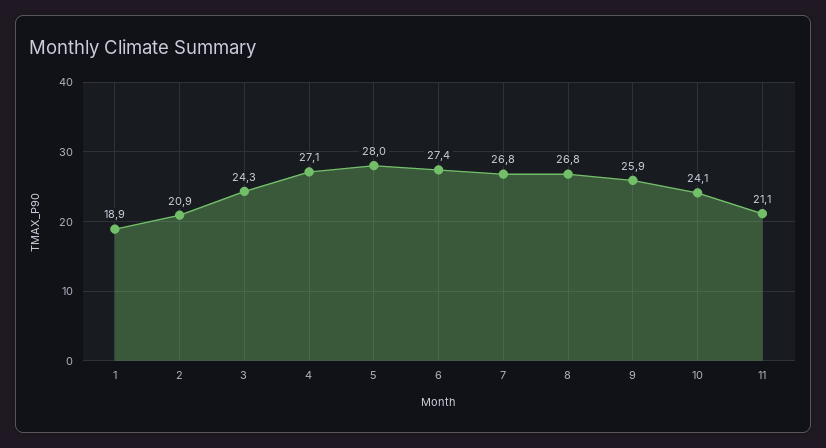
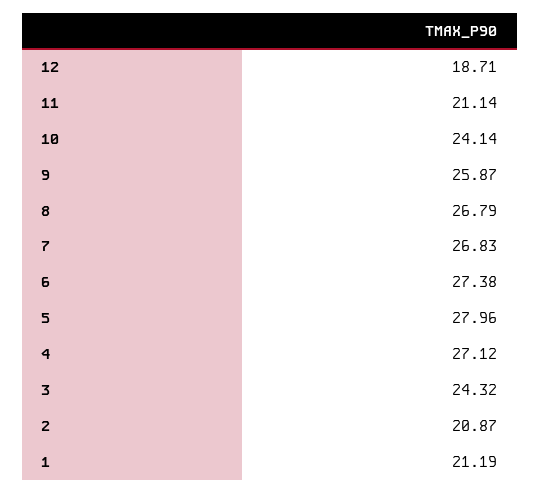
  {
-   "1": 18.9,
+   "1": 21.19,
    "2": 20.87,
    "3": 24.32,
    "4": 27.12,
    "5": 27.96,
    "6": 27.38,
    "7": 26.83,
    "8": 26.79,
    "9": 25.87,
    "10": 24.14,
-   "11": 21.14
+   "11": 21.14,
+   "12": 18.71
  }

